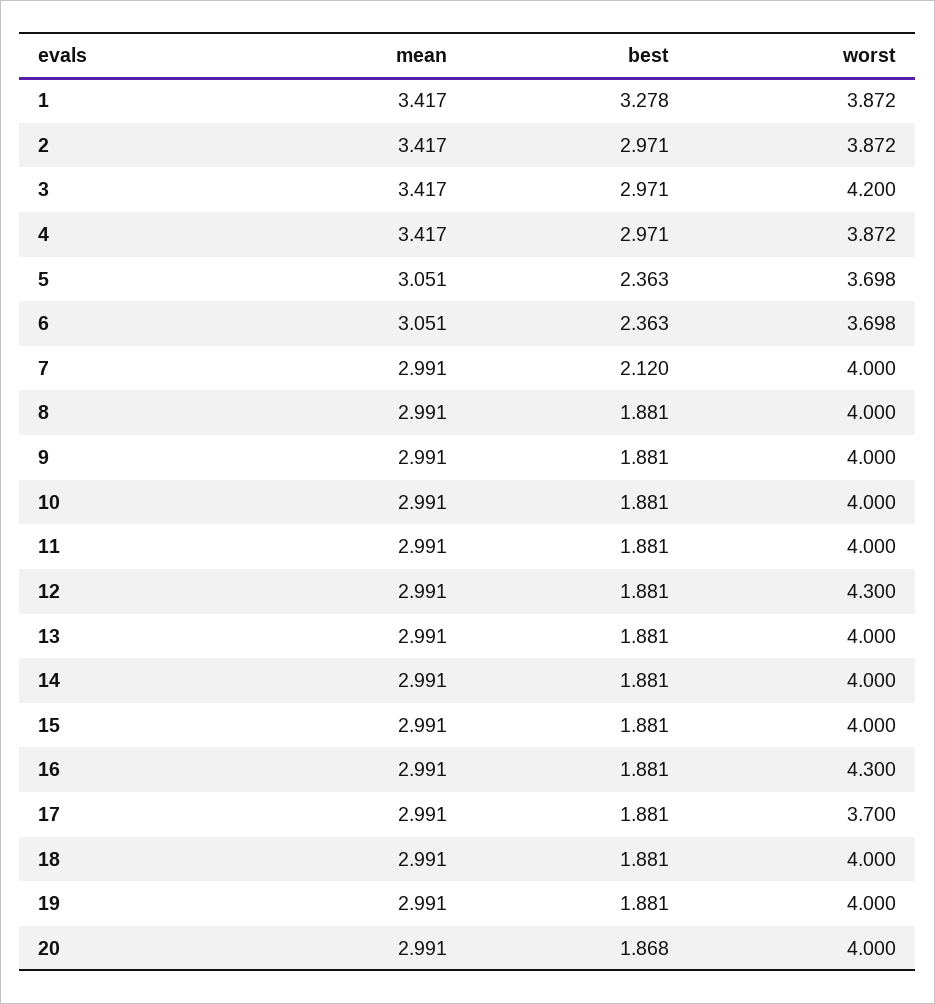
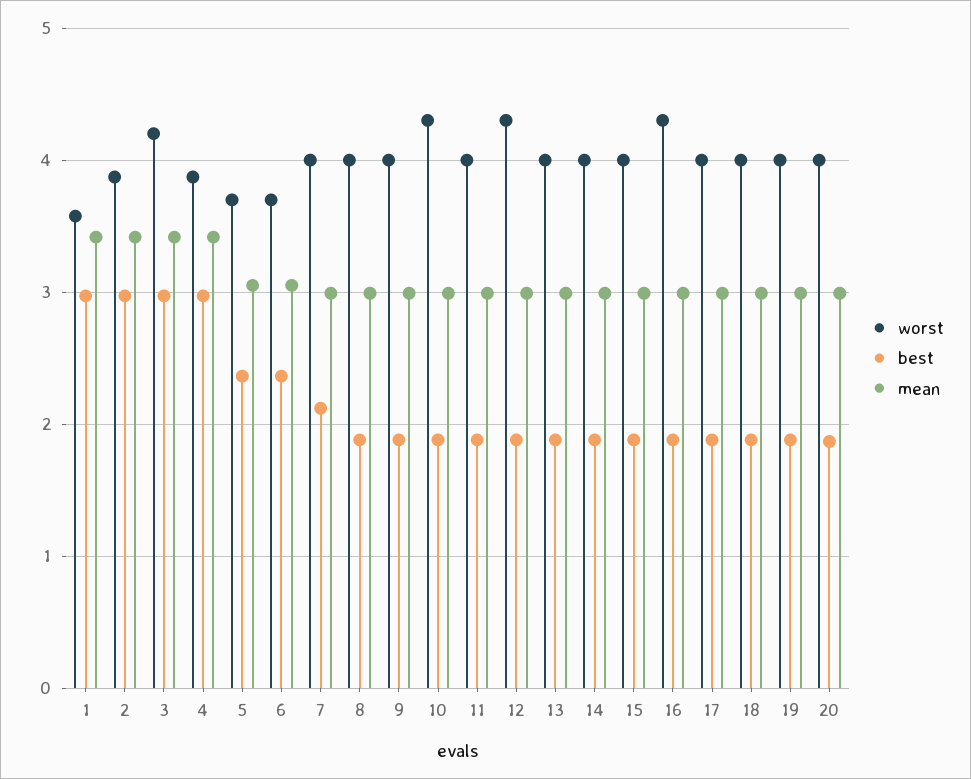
  {
    "mean": {
      "1": 3.417,
      "2": 3.417,
      "3": 3.417,
      "4": 3.417,
      "5": 3.051,
      "6": 3.051,
      "7": 2.991,
      "8": 2.991,
      "9": 2.991,
      "10": 2.991,
      "11": 2.991,
      "12": 2.991,
      "13": 2.991,
      "14": 2.991,
      "15": 2.991,
      "16": 2.991,
      "17": 2.991,
      "18": 2.991,
      "19": 2.991,
      "20": 2.991
    },
    "best": {
-     "1": 3.278,
+     "1": 3,
      "2": 2.971,
      "3": 2.971,
      "4": 2.971,
      "5": 2.363,
      "6": 2.363,
      "7": 2.12,
      "8": 1.881,
      "9": 1.881,
      "10": 1.881,
      "11": 1.881,
      "12": 1.881,
      "13": 1.881,
      "14": 1.881,
      "15": 1.881,
      "16": 1.881,
      "17": 1.881,
      "18": 1.881,
      "19": 1.881,
      "20": 1.868
    },
    "worst": {
-     "1": 3.872,
+     "1": 3.6,
      "2": 3.872,
      "3": 4.2,
      "4": 3.872,
      "5": 3.698,
      "6": 3.698,
      "7": 4,
      "8": 4,
      "9": 4,
-     "10": 4,
+     "10": 4.3,
      "11": 4,
      "12": 4.3,
      "13": 4,
      "14": 4,
      "15": 4,
      "16": 4.3,
-     "17": 3.7,
+     "17": 4,
      "18": 4,
      "19": 4,
      "20": 4
    }
  }

